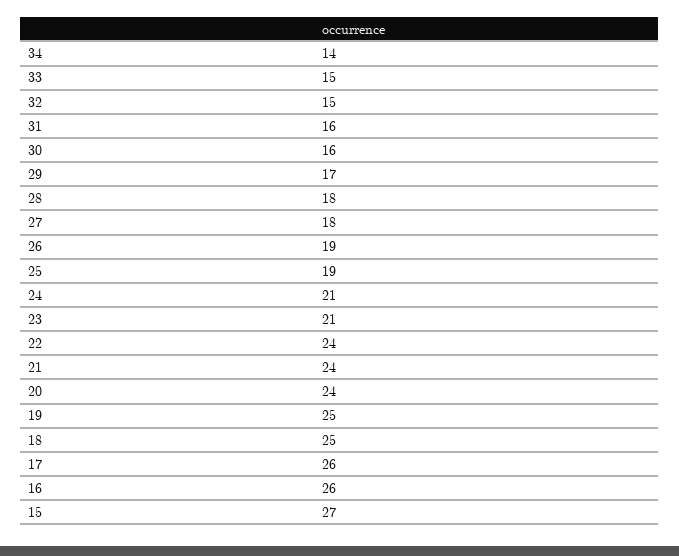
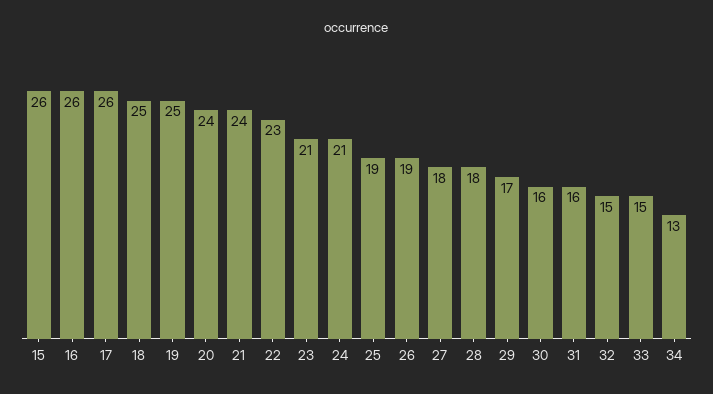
  {
-   "34": 14,
+   "34": 13,
    "33": 15,
    "32": 15,
    "31": 16,
    "30": 16,
    "29": 17,
    "28": 18,
    "27": 18,
    "26": 19,
    "25": 19,
    "24": 21,
    "23": 21,
-   "22": 24,
+   "22": 23,
    "21": 24,
    "20": 24,
    "19": 25,
    "18": 25,
    "17": 26,
    "16": 26,
-   "15": 27
+   "15": 26
  }

